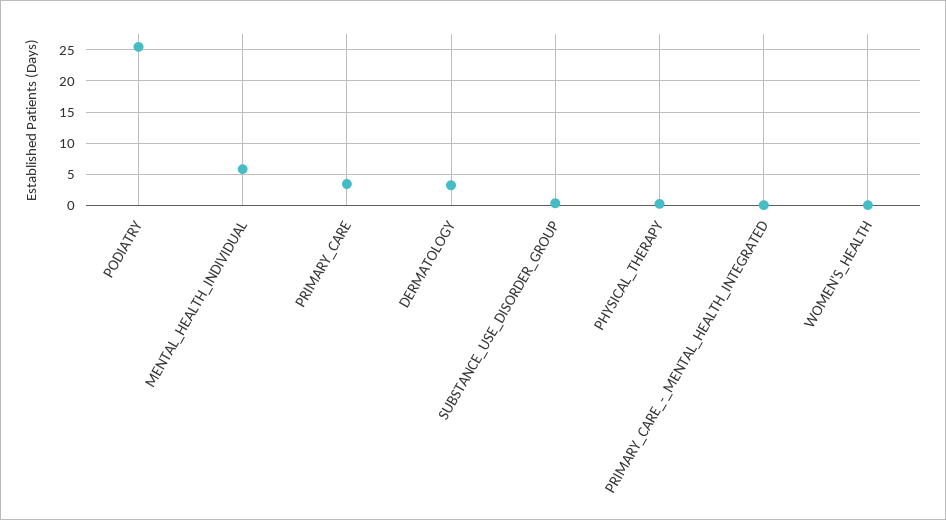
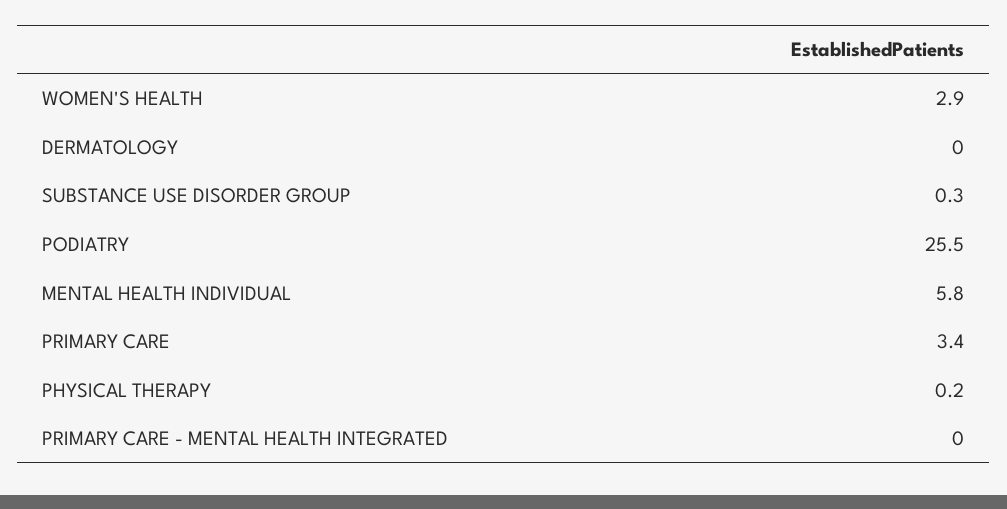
  {
    "PODIATRY": 25.5,
    "MENTAL_HEALTH_INDIVIDUAL": 5.8,
    "PRIMARY_CARE": 3.4,
-   "DERMATOLOGY": 3,
+   "DERMATOLOGY": 0,
    "SUBSTANCE_USE_DISORDER_GROUP": 0.3,
    "PHYSICAL_THERAPY": 0.2,
    "PRIMARY_CARE_-_MENTAL_HEALTH_INTEGRATED": 0,
-   "WOMEN'S_HEALTH": 0
+   "WOMEN'S_HEALTH": 2.9
  }

